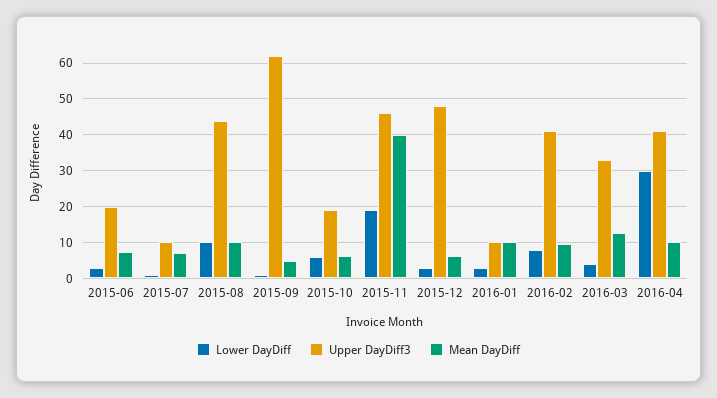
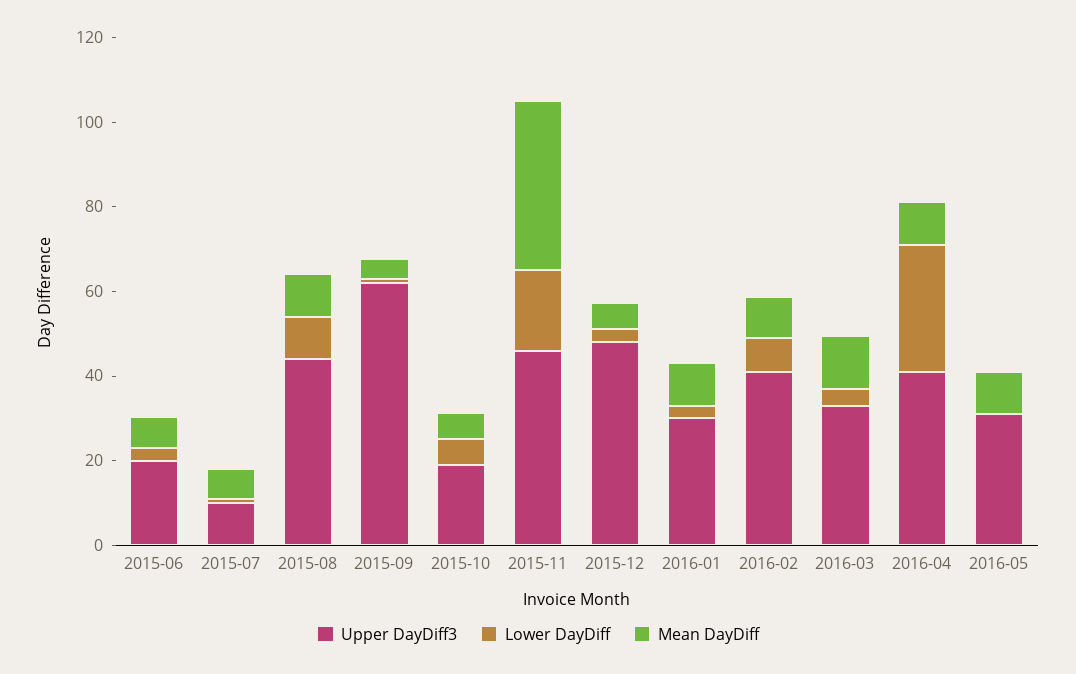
  {
    "Lower DayDiff": {
      "2015-06": 4,
      "2015-07": 2,
      "2015-08": 10,
      "2015-09": 2,
      "2015-10": 6,
      "2015-11": 20,
      "2015-12": 4,
      "2016-01": 4,
      "2016-02": 8,
      "2016-03": 4,
-     "2016-04": 30
+     "2016-04": 30,
+     "2016-05": 0
    },
    "Upper DayDiff3": {
      "2015-06": 20,
      "2015-07": 10,
      "2015-08": 44,
      "2015-09": 62,
      "2015-10": 20,
      "2015-11": 46,
      "2015-12": 48,
-     "2016-01": 10,
+     "2016-01": 30,
      "2016-02": 42,
      "2016-03": 34,
-     "2016-04": 42
+     "2016-04": 42,
+     "2016-05": 30
    },
    "Mean DayDiff": {
      "2015-06": 8,
      "2015-07": 8,
      "2015-08": 10,
      "2015-09": 4,
      "2015-10": 6,
      "2015-11": 40,
      "2015-12": 6,
      "2016-01": 10,
      "2016-02": 10,
      "2016-03": 12,
-     "2016-04": 10
+     "2016-04": 10,
+     "2016-05": 10
    }
  }

